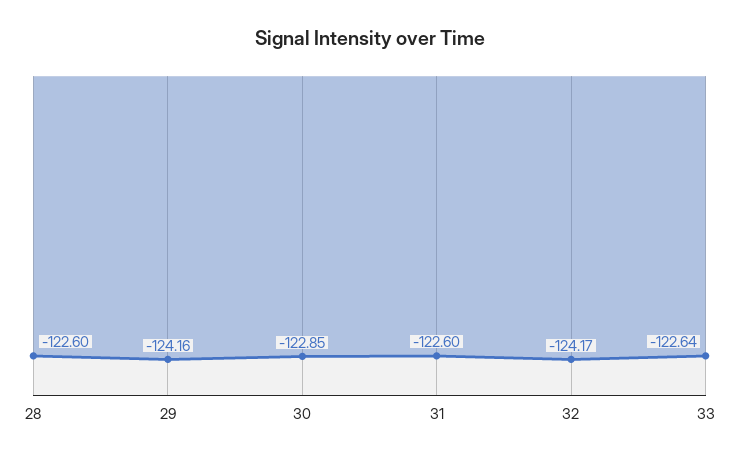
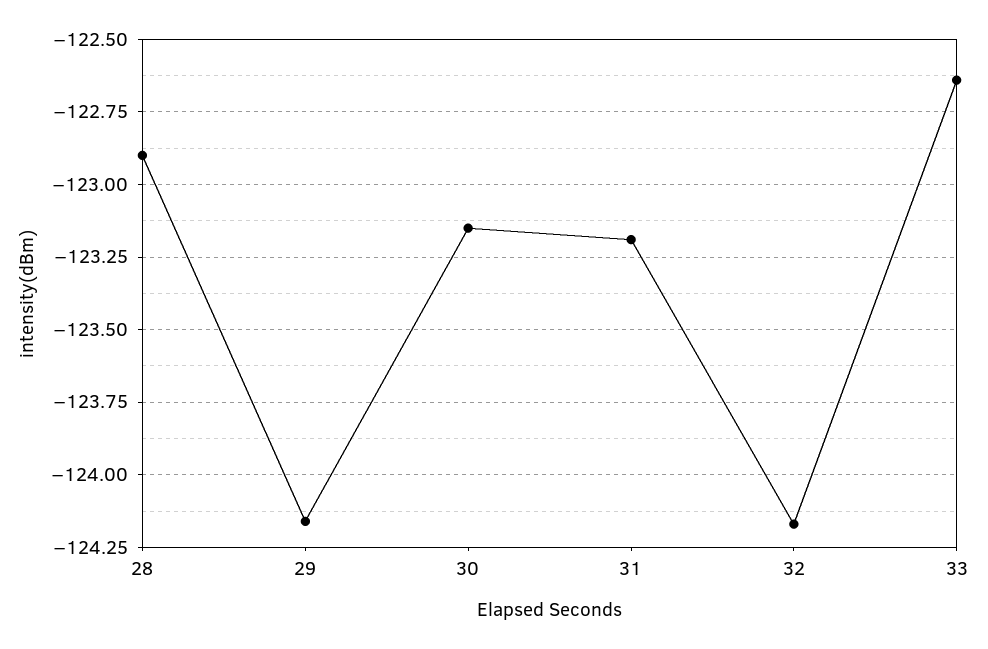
  {
-   "28": -122.6,
+   "28": -122.9,
    "29": -124.16,
-   "30": -122.85,
+   "30": -123.15,
-   "31": -122.6,
+   "31": -123.2,
    "32": -124.17,
    "33": -122.64
  }

